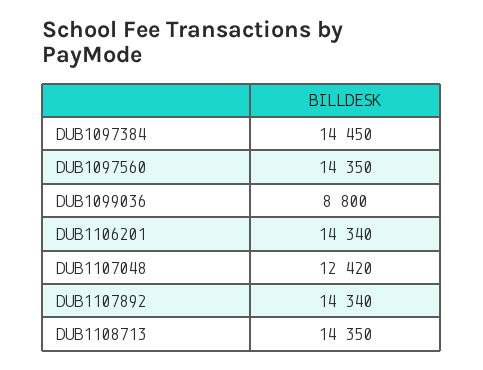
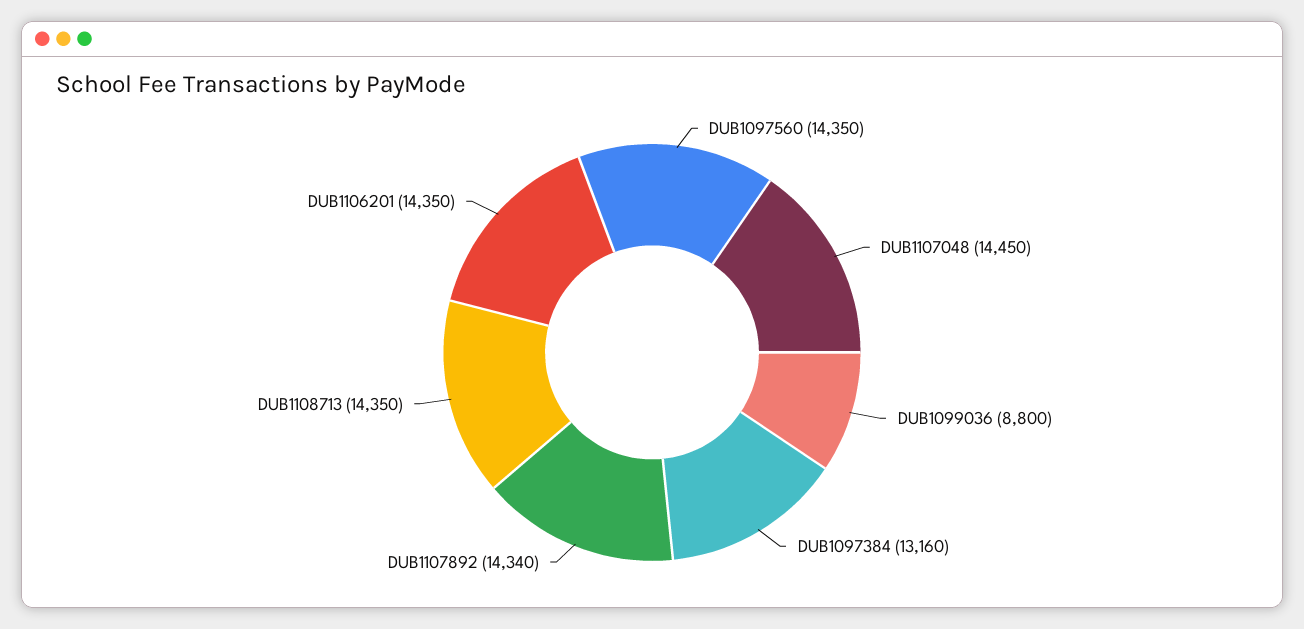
  {
-   "DUB1097384": 14450,
+   "DUB1097384": 13160,
    "DUB1097560": 14350,
    "DUB1099036": 8800,
-   "DUB1106201": 14340,
+   "DUB1106201": 14350,
-   "DUB1107048": 12420,
+   "DUB1107048": 14450,
    "DUB1107892": 14340,
    "DUB1108713": 14350
  }

